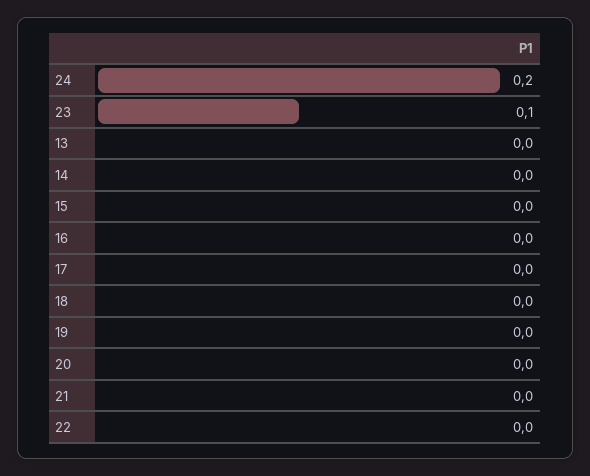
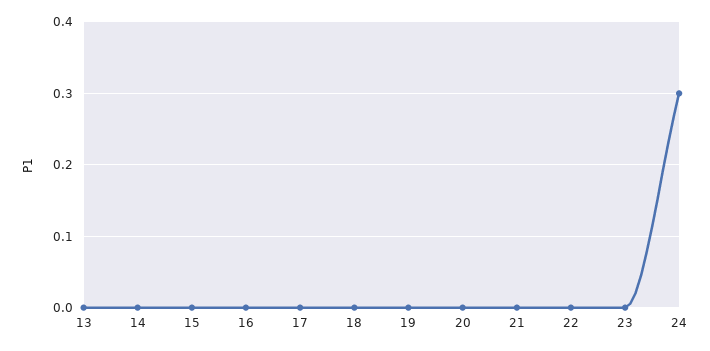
  {
-   "24": 0.2,
+   "24": 0.3,
-   "23": 0.1,
+   "23": 0,
    "13": 0,
    "14": 0,
    "15": 0,
    "16": 0,
    "17": 0,
    "18": 0,
    "19": 0,
    "20": 0,
    "21": 0,
    "22": 0
  }

